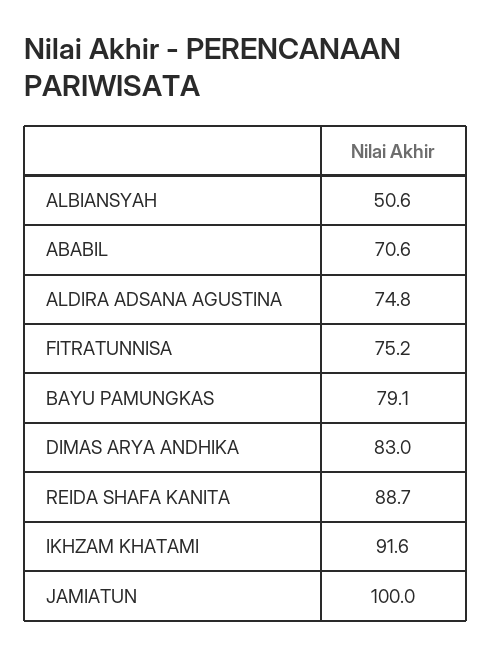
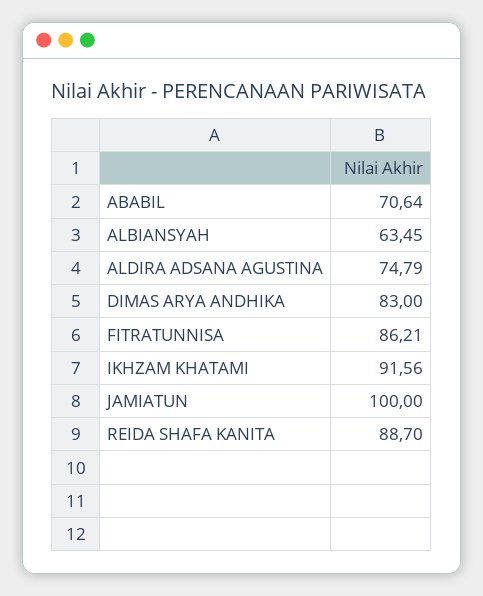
  {
-   "ALBIANSYAH": 50.6,
+   "ALBIANSYAH": 63.45,
    "ABABIL": 70.64,
    "ALDIRA ADSANA AGUSTINA": 74.79,
-   "FITRATUNNISA": 75.2,
+   "FITRATUNNISA": 86.21,
-   "BAYU PAMUNGKAS": 79.1,
    "DIMAS ARYA ANDHIKA": 83,
    "REIDA SHAFA KANITA": 88.7,
    "IKHZAM KHATAMI": 91.56,
    "JAMIATUN": 100
  }

